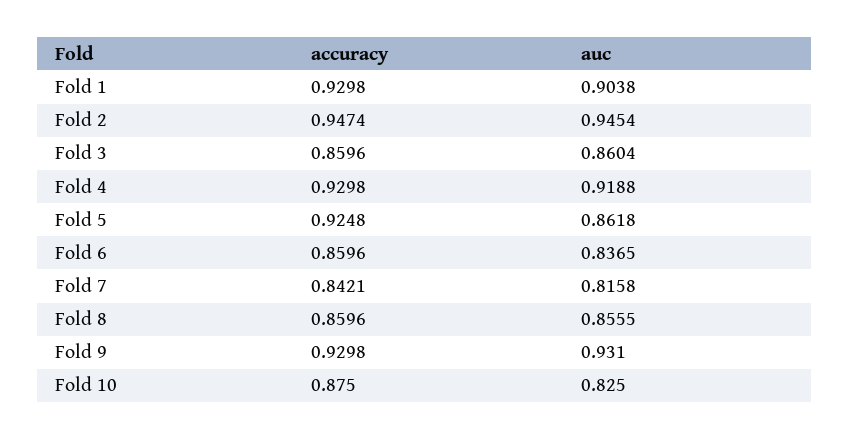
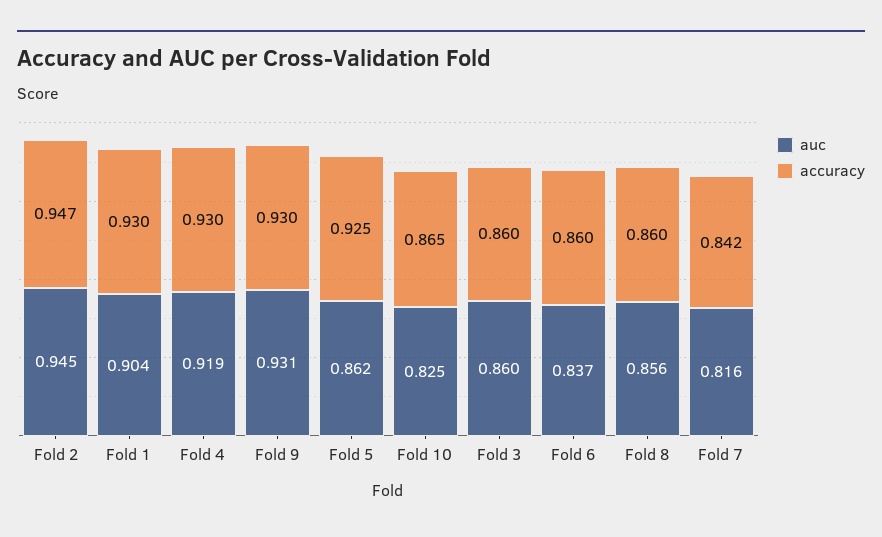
  {
    "accuracy": {
      "Fold 1": 0.9298,
      "Fold 2": 0.9474,
      "Fold 3": 0.8596,
      "Fold 4": 0.9298,
      "Fold 5": 0.9248,
      "Fold 6": 0.8596,
      "Fold 7": 0.8421,
      "Fold 8": 0.8596,
      "Fold 9": 0.9298,
-     "Fold 10": 0.875
+     "Fold 10": 0.865
    },
    "auc": {
      "Fold 1": 0.9038,
      "Fold 2": 0.9454,
      "Fold 3": 0.8604,
      "Fold 4": 0.9188,
      "Fold 5": 0.8618,
      "Fold 6": 0.8365,
      "Fold 7": 0.8158,
      "Fold 8": 0.8555,
      "Fold 9": 0.931,
      "Fold 10": 0.825
    }
  }

